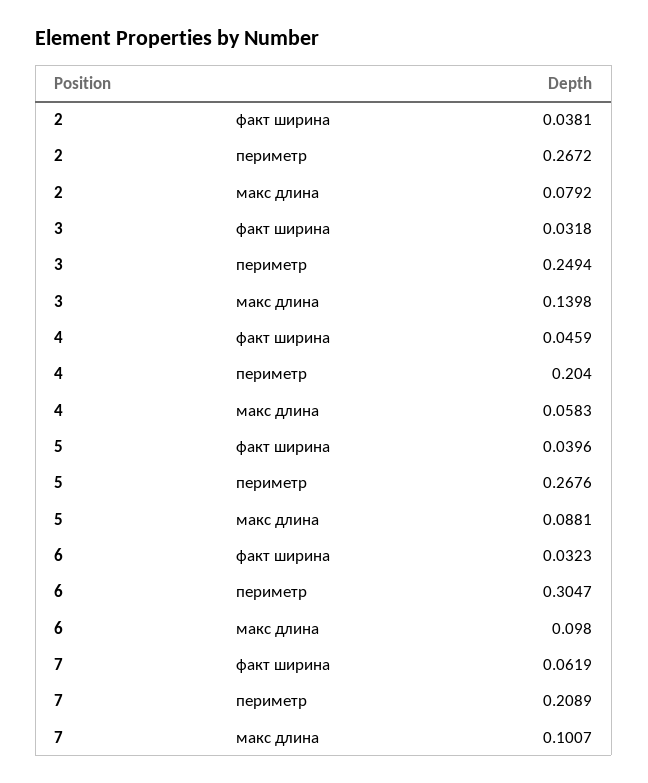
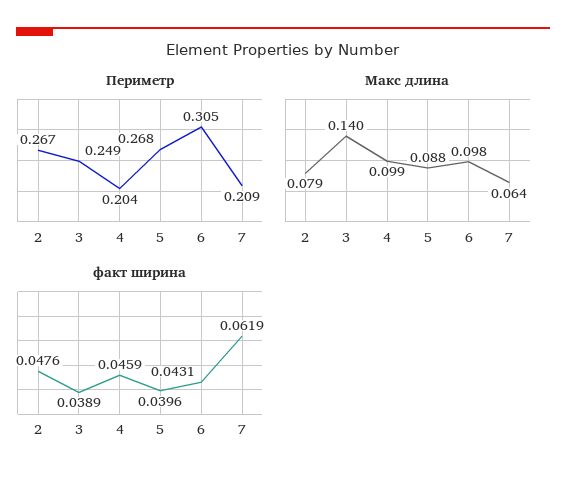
  {
    "факт ширина": {
-     "2": 0.0381,
+     "2": 0.0476,
-     "3": 0.0318,
+     "3": 0.0389,
      "4": 0.0459,
      "5": 0.0396,
-     "6": 0.0323,
+     "6": 0.0431,
      "7": 0.0619
    },
    "периметр": {
      "2": 0.2672,
      "3": 0.2494,
      "4": 0.204,
      "5": 0.2676,
      "6": 0.3047,
      "7": 0.2089
    },
    "макс длина": {
      "2": 0.0792,
      "3": 0.1398,
-     "4": 0.0583,
+     "4": 0.099,
      "5": 0.0881,
      "6": 0.098,
-     "7": 0.1007
+     "7": 0.064
    }
  }

